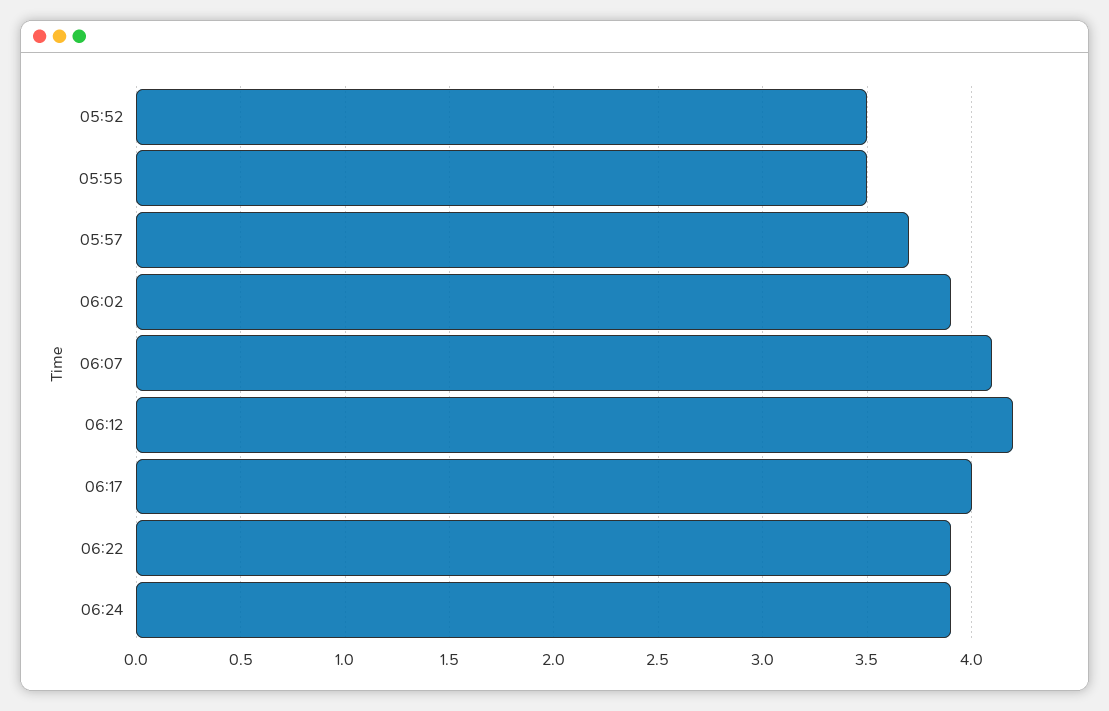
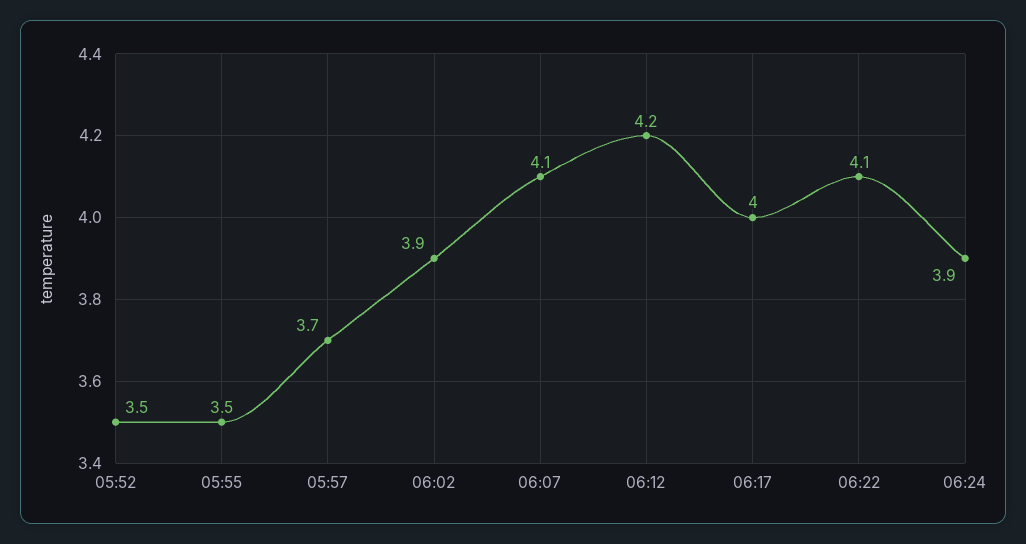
  {
    "05:52": 3.5,
    "05:55": 3.5,
    "05:57": 3.7,
    "06:02": 3.9,
    "06:07": 4.1,
    "06:12": 4.2,
    "06:17": 4,
-   "06:22": 3.9,
+   "06:22": 4.1,
    "06:24": 3.9
  }

